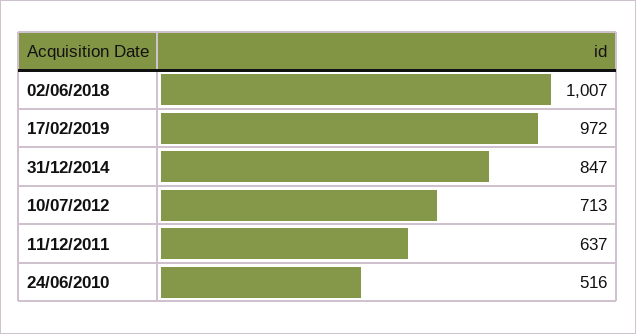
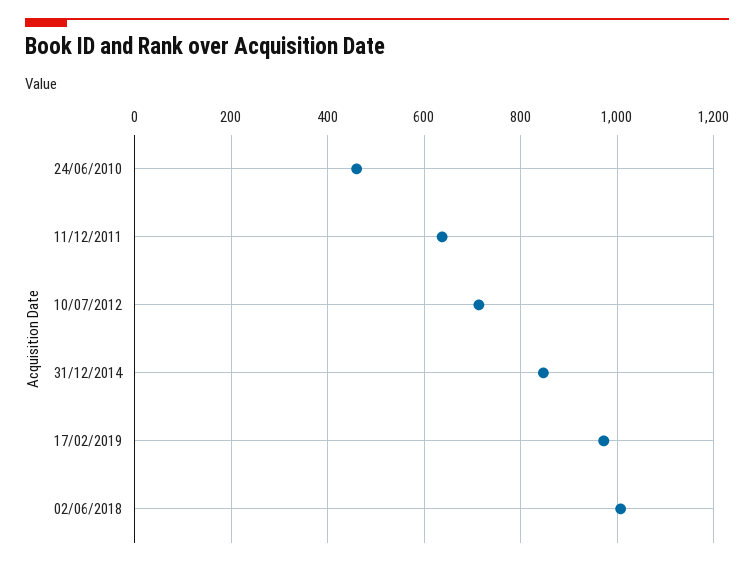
  {
    "02/06/2018": 1007,
    "17/02/2019": 972,
    "31/12/2014": 847,
    "10/07/2012": 713,
    "11/12/2011": 637,
-   "24/06/2010": 516
+   "24/06/2010": 460
  }

